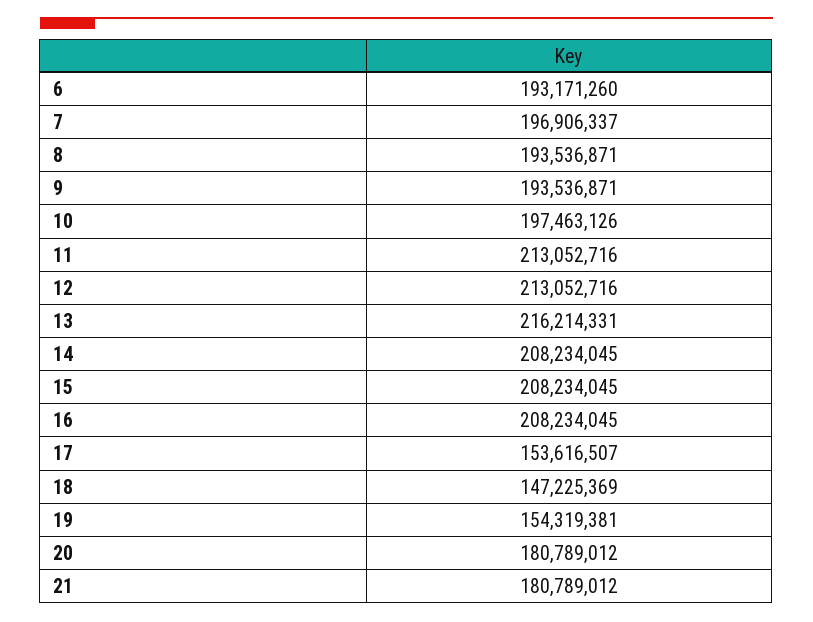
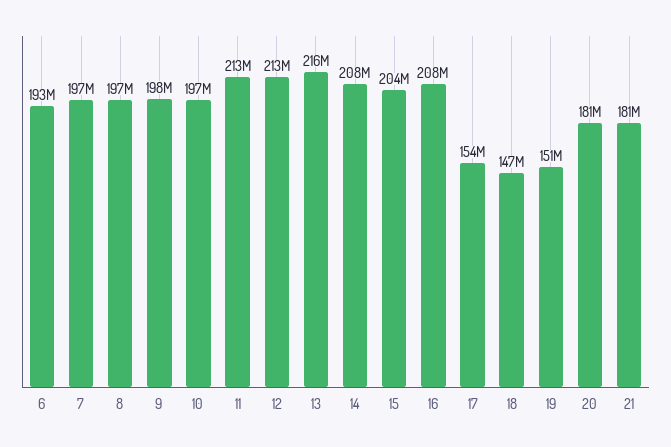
  {
    "6": 193171260,
    "7": 196906337,
-   "8": 193536871,
+   "8": 197000000,
-   "9": 193536871,
+   "9": 198000000,
    "10": 197463126,
    "11": 213052716,
    "12": 213052716,
    "13": 216214331,
    "14": 208234045,
-   "15": 208234045,
+   "15": 204000000,
    "16": 208234045,
    "17": 153616507,
    "18": 147225369,
-   "19": 154319381,
+   "19": 151000000,
    "20": 180789012,
    "21": 180789012
  }

